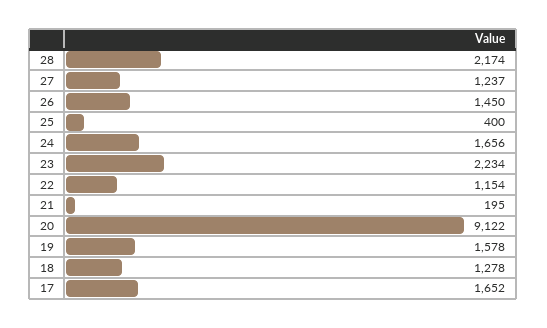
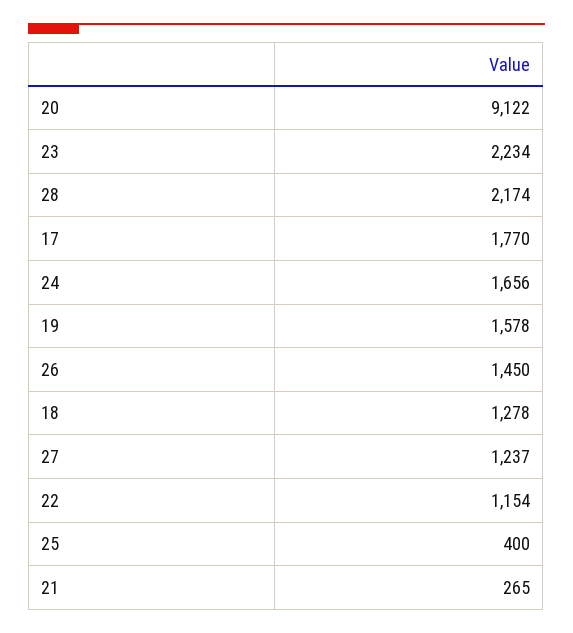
  {
    "28": 2174,
    "27": 1237,
    "26": 1450,
    "25": 400,
    "24": 1656,
    "23": 2234,
    "22": 1154,
-   "21": 195,
+   "21": 265,
    "20": 9122,
    "19": 1578,
    "18": 1278,
-   "17": 1652
+   "17": 1770
  }

